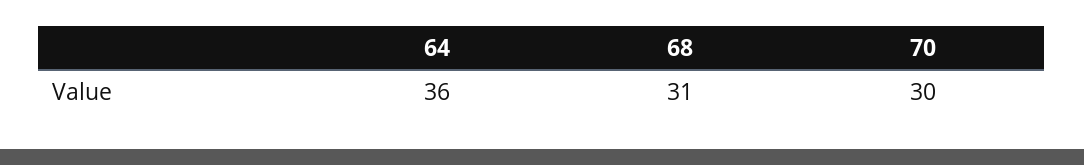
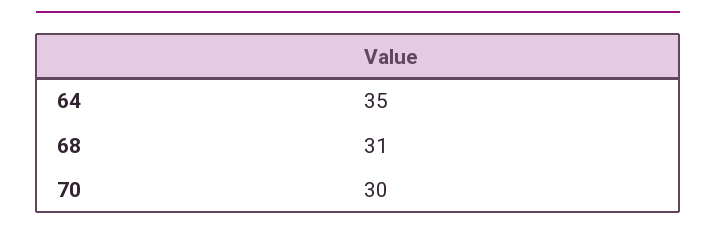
  {
-   "64": 36,
+   "64": 35,
    "68": 31,
    "70": 30
  }

